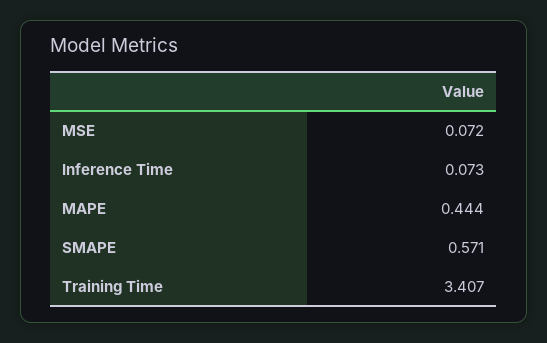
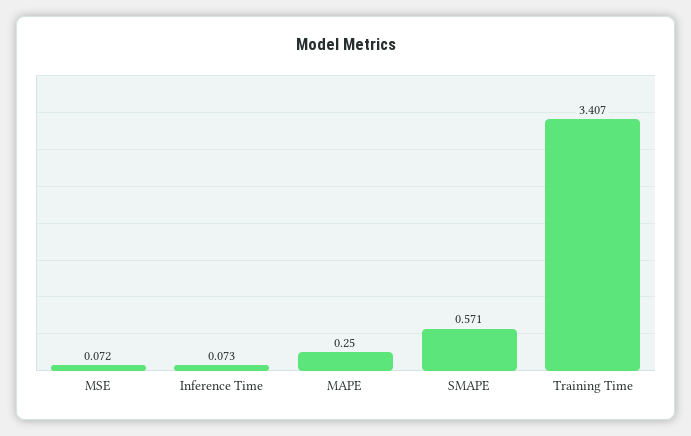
  {
    "MSE": 0.072,
    "Inference Time": 0.073,
-   "MAPE": 0.444,
+   "MAPE": 0.25,
    "SMAPE": 0.571,
    "Training Time": 3.407
  }

